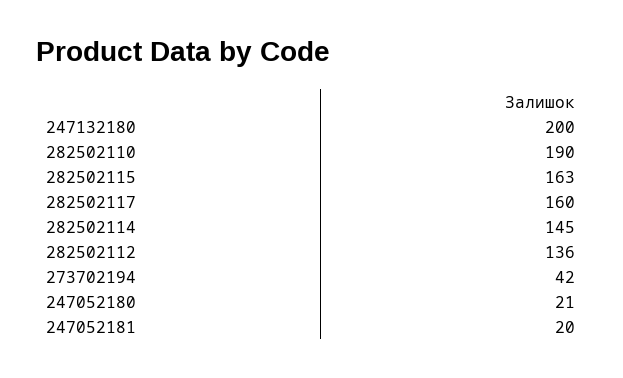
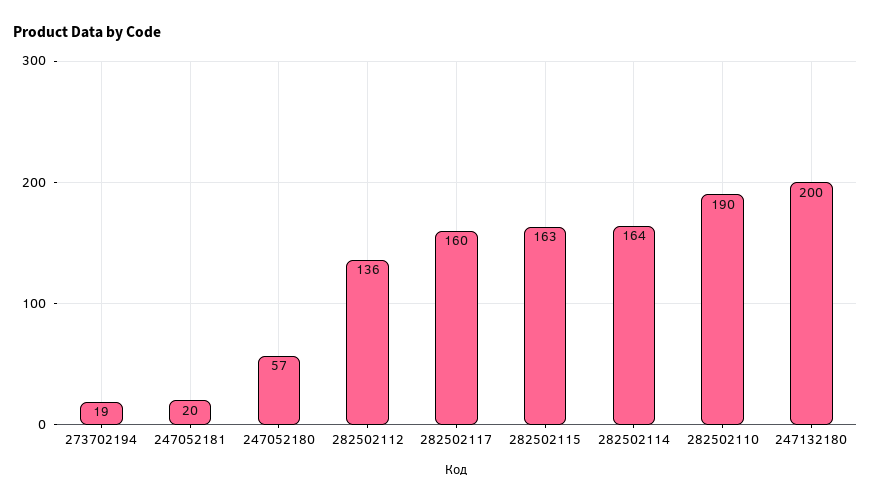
  {
    "247132180": 200,
    "282502110": 190,
    "282502115": 163,
    "282502117": 160,
-   "282502114": 145,
+   "282502114": 164,
    "282502112": 136,
-   "273702194": 42,
+   "273702194": 19,
-   "247052180": 21,
+   "247052180": 57,
    "247052181": 20
  }

